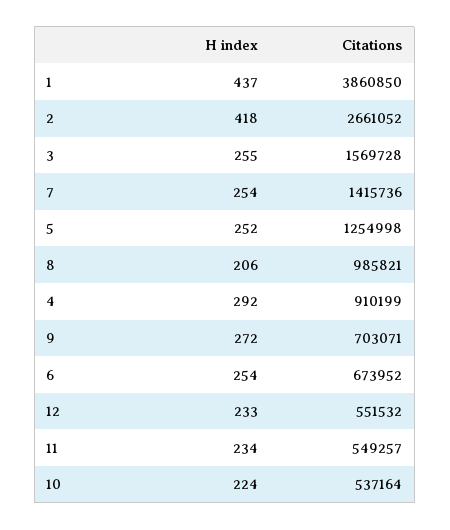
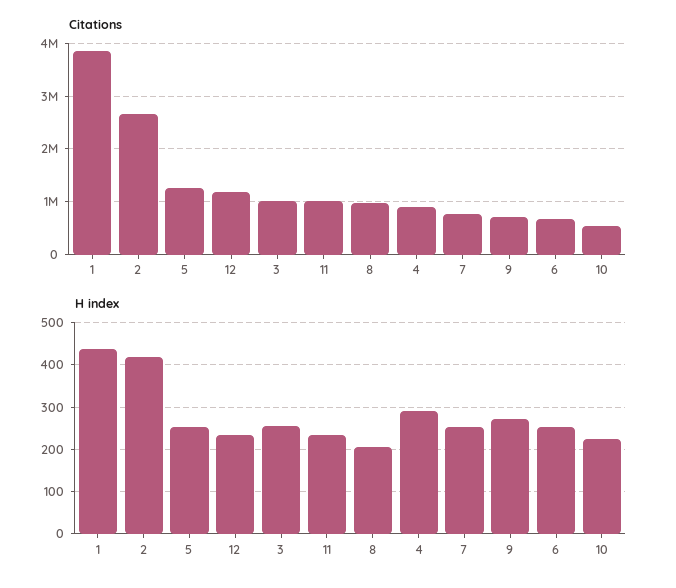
  {
    "H index": {
      "1": 437,
      "2": 418,
      "3": 255,
      "7": 254,
      "5": 252,
      "8": 206,
      "4": 292,
      "9": 272,
      "6": 254,
      "12": 233,
      "11": 234,
      "10": 224
    },
    "Citations": {
      "1": 3860850,
      "2": 2661052,
-     "3": 1569728,
+     "3": 1000000,
-     "7": 1415736,
+     "7": 800000,
      "5": 1254998,
      "8": 985821,
      "4": 910199,
      "9": 703071,
      "6": 673952,
-     "12": 551532,
+     "12": 1200000,
-     "11": 549257,
+     "11": 1000000,
      "10": 537164
    }
  }

